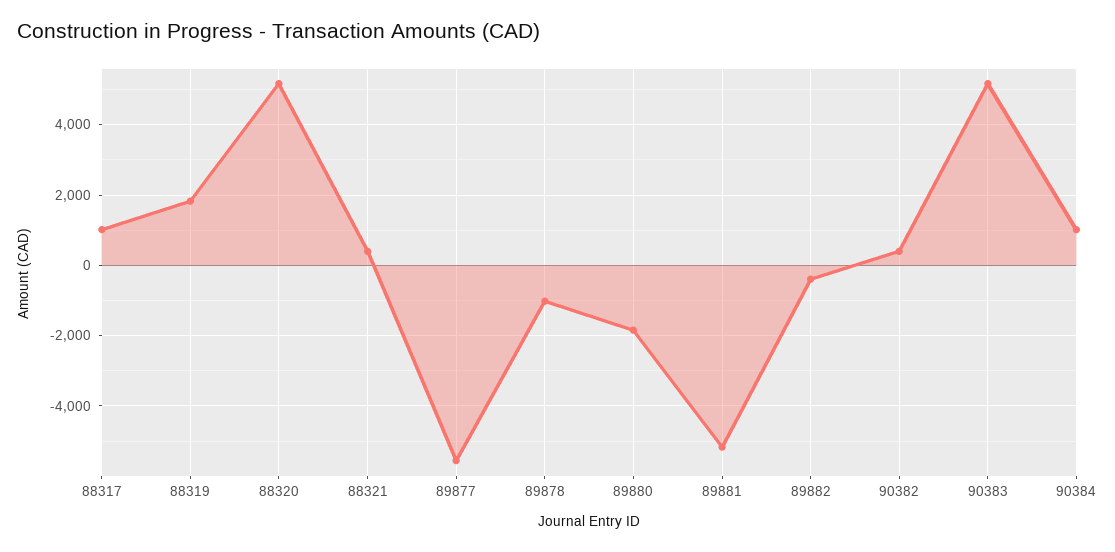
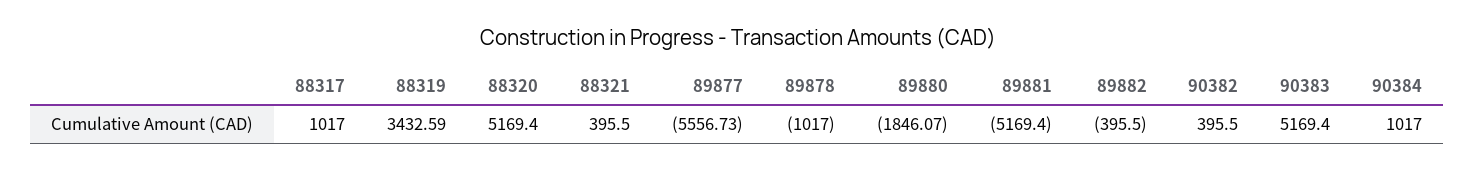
  {
    "88317": 1017,
-   "88319": 1800,
+   "88319": 3432.59,
    "88320": 5169.4,
    "88321": 395.5,
    "89877": -5556.73,
    "89878": -1017,
    "89880": -1846.07,
    "89881": -5169.4,
    "89882": -395.5,
    "90382": 395.5,
    "90383": 5169.4,
    "90384": 1017
  }

